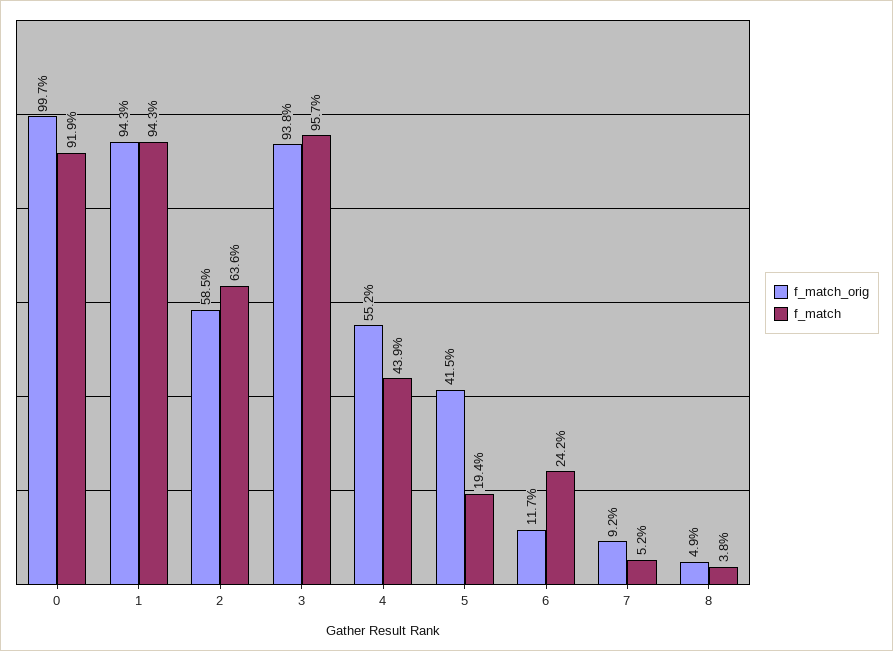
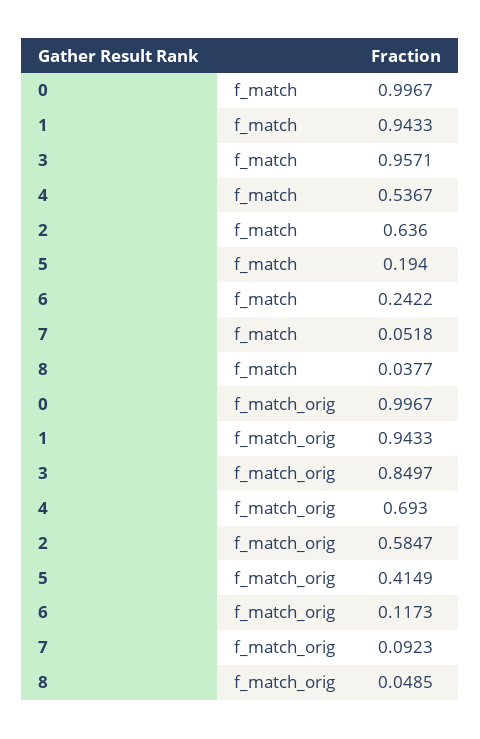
  {
    "f_match_orig": {
      "0": 0.9967,
      "1": 0.9433,
      "2": 0.5847,
-     "3": 0.938,
+     "3": 0.8497,
-     "4": 0.552,
+     "4": 0.693,
      "5": 0.4149,
      "6": 0.1173,
      "7": 0.0923,
      "8": 0.0485
    },
    "f_match": {
-     "0": 0.919,
+     "0": 0.9967,
      "1": 0.9433,
      "2": 0.636,
      "3": 0.9571,
-     "4": 0.439,
+     "4": 0.5367,
      "5": 0.194,
      "6": 0.2422,
      "7": 0.0518,
      "8": 0.0377
    }
  }

